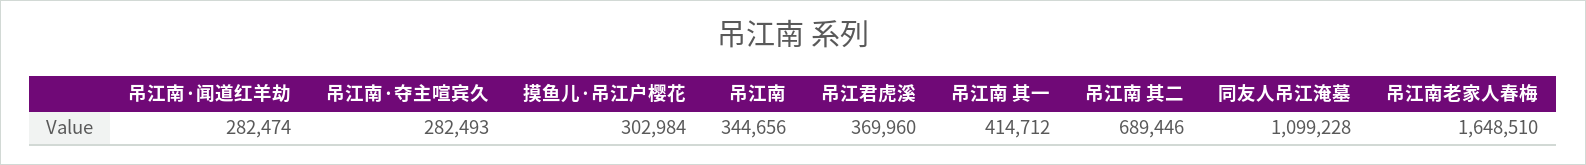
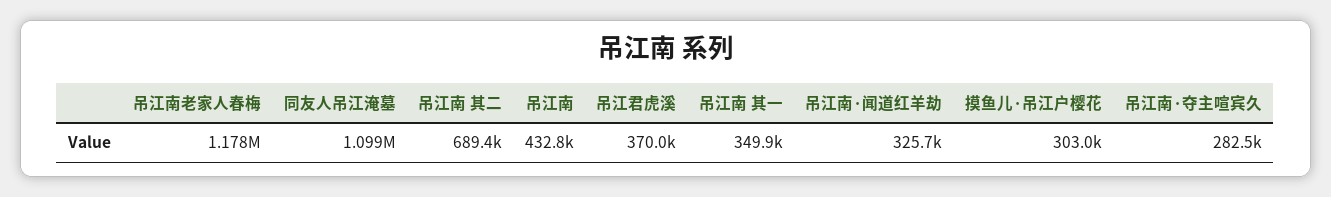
  {
-   "吊江南·闻道红羊劫": 282474,
+   "吊江南·闻道红羊劫": 325700,
    "吊江南·夺主喧宾久": 282493,
    "摸鱼儿·吊江户樱花": 302984,
-   "吊江南": 344656,
+   "吊江南": 432800,
    "吊江君虎溪": 369960,
-   "吊江南 其一": 414712,
+   "吊江南 其一": 349900,
    "吊江南 其二": 689446,
    "同友人吊江淹墓": 1099228,
-   "吊江南老家人春梅": 1648510
+   "吊江南老家人春梅": 1178000
  }

